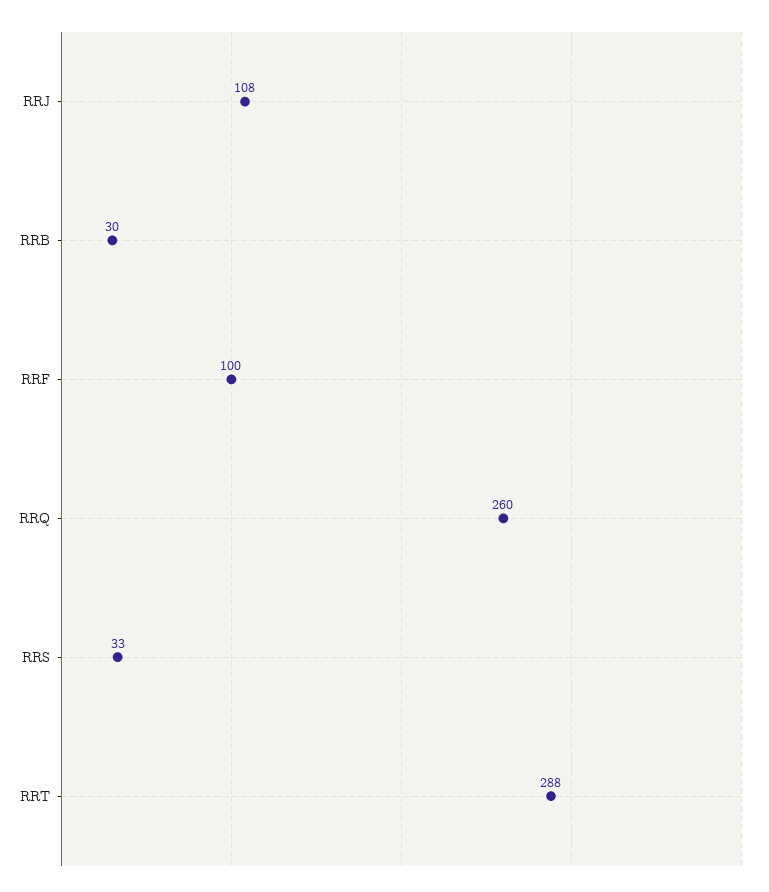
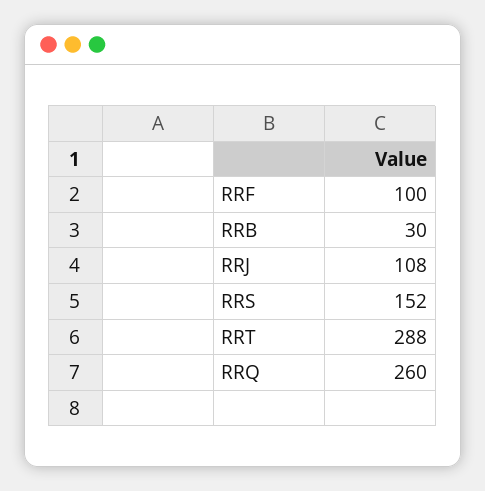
  {
    "RRJ": 108,
    "RRB": 30,
    "RRF": 100,
    "RRQ": 260,
-   "RRS": 33,
+   "RRS": 152,
    "RRT": 288
  }

